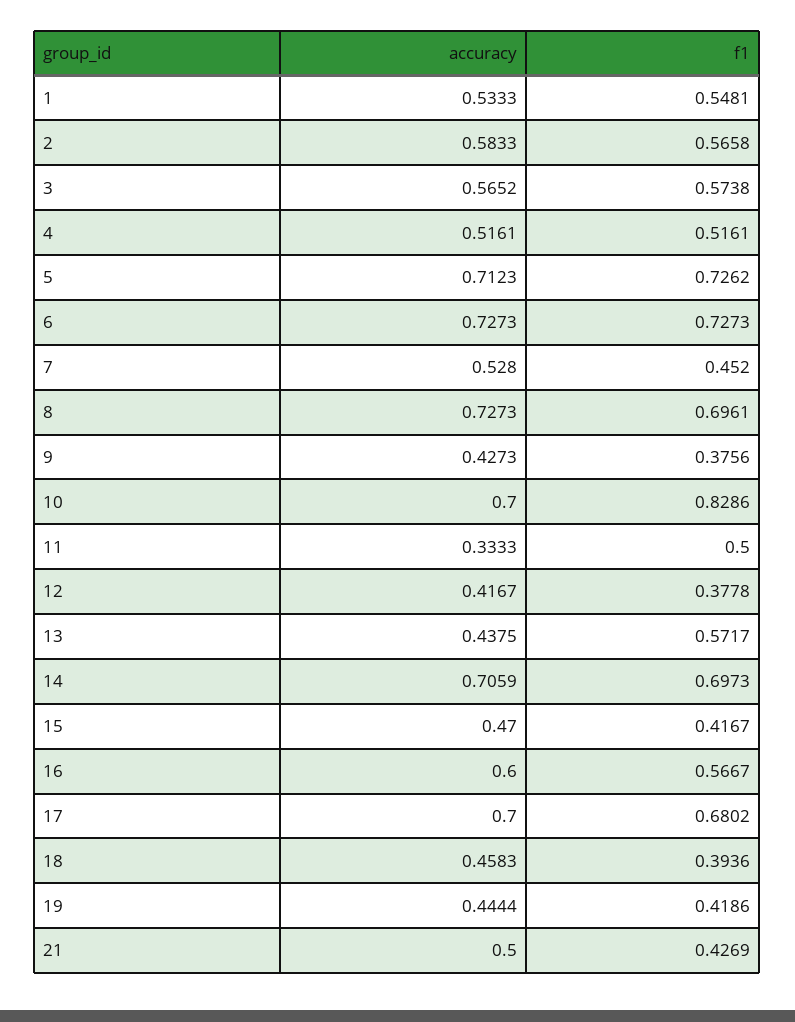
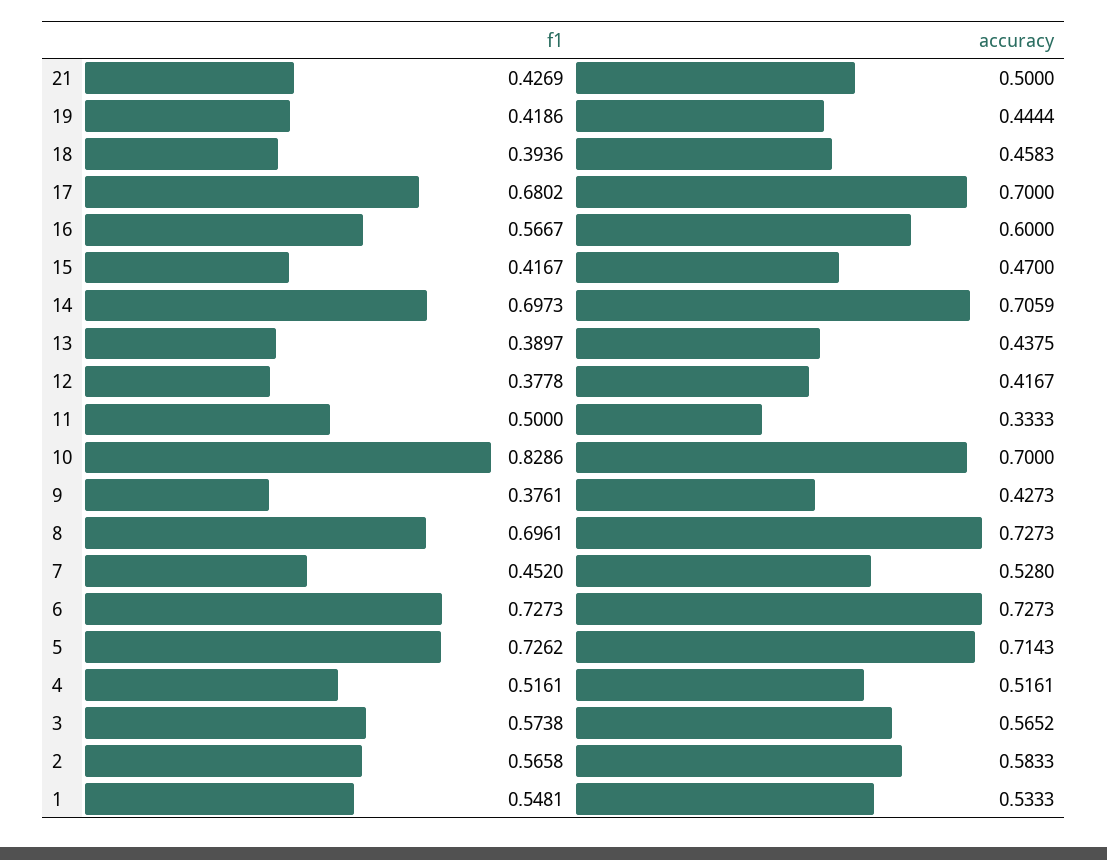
  {
    "accuracy": {
      "1": 0.5333,
      "2": 0.5833,
      "3": 0.5652,
      "4": 0.5161,
-     "5": 0.7123,
+     "5": 0.7143,
      "6": 0.7273,
      "7": 0.528,
      "8": 0.7273,
      "9": 0.4273,
      "10": 0.7,
      "11": 0.3333,
      "12": 0.4167,
      "13": 0.4375,
      "14": 0.7059,
      "15": 0.47,
      "16": 0.6,
      "17": 0.7,
      "18": 0.4583,
      "19": 0.4444,
      "21": 0.5
    },
    "f1": {
      "1": 0.5481,
      "2": 0.5658,
      "3": 0.5738,
      "4": 0.5161,
      "5": 0.7262,
      "6": 0.7273,
      "7": 0.452,
      "8": 0.6961,
-     "9": 0.3756,
+     "9": 0.3761,
      "10": 0.8286,
      "11": 0.5,
      "12": 0.3778,
-     "13": 0.5717,
+     "13": 0.3897,
      "14": 0.6973,
      "15": 0.4167,
      "16": 0.5667,
      "17": 0.6802,
      "18": 0.3936,
      "19": 0.4186,
      "21": 0.4269
    }
  }

